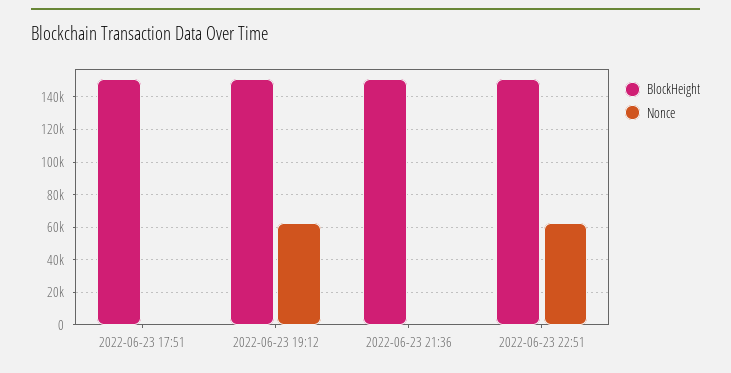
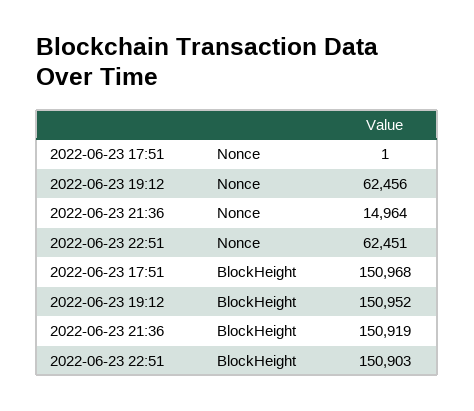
  {
    "BlockHeight": {
      "2022-06-23 17:51": 150968,
      "2022-06-23 19:12": 150952,
      "2022-06-23 21:36": 150919,
      "2022-06-23 22:51": 150903
    },
    "Nonce": {
      "2022-06-23 17:51": 1,
      "2022-06-23 19:12": 62456,
-     "2022-06-23 21:36": 0,
+     "2022-06-23 21:36": 14964,
      "2022-06-23 22:51": 62451
    }
  }

